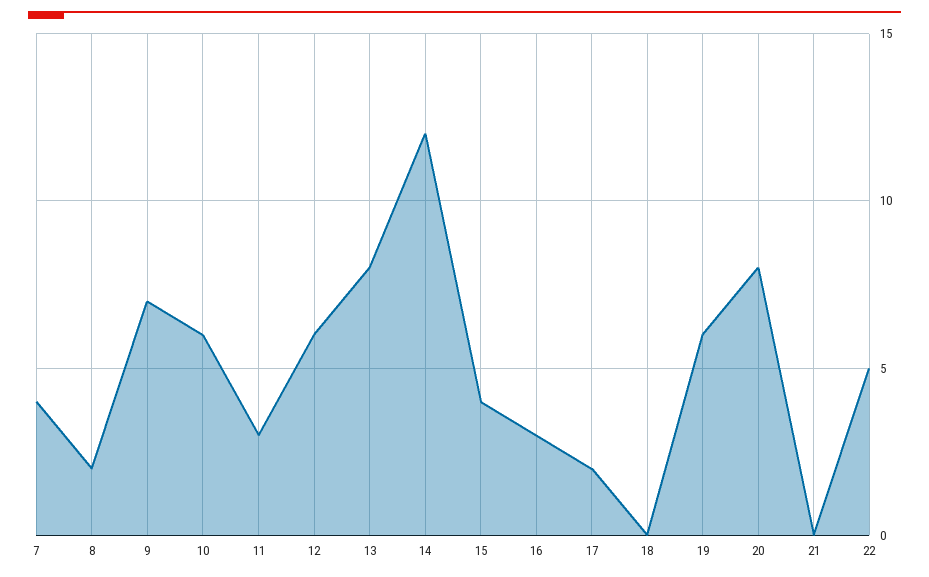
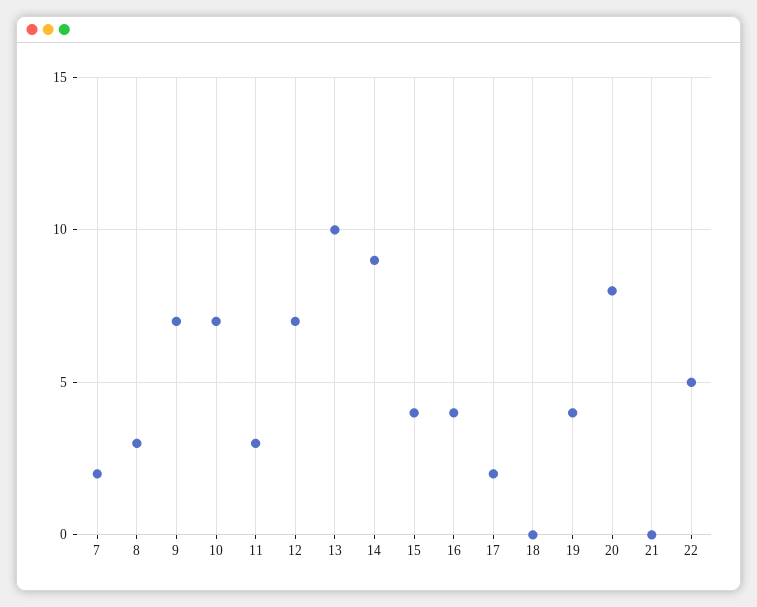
  {
-   "7": 4,
+   "7": 2,
-   "8": 2,
+   "8": 3,
    "9": 7,
-   "10": 6,
+   "10": 7,
    "11": 3,
-   "12": 6,
+   "12": 7,
-   "13": 8,
+   "13": 10,
-   "14": 12,
+   "14": 9,
    "15": 4,
-   "16": 3,
+   "16": 4,
    "17": 2,
    "18": 0,
-   "19": 6,
+   "19": 4,
    "20": 8,
    "21": 0,
    "22": 5
  }

